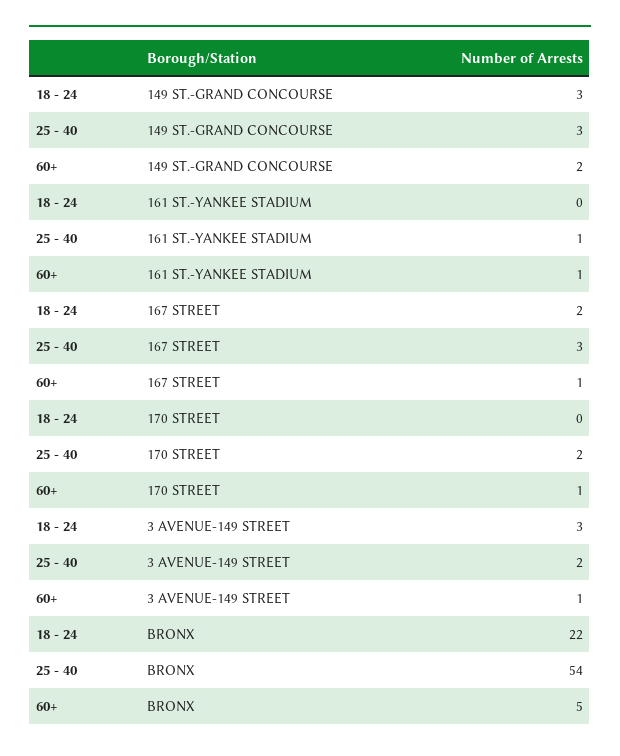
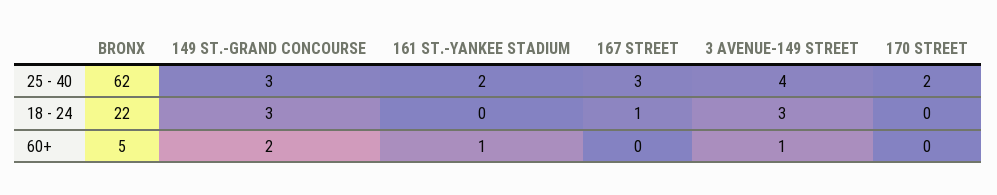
  {
    "18 - 24": {
      "149 ST.-GRAND CONCOURSE": 3,
      "161 ST.-YANKEE STADIUM": 0,
-     "167 STREET": 2,
+     "167 STREET": 1,
      "170 STREET": 0,
      "3 AVENUE-149 STREET": 3,
      "BRONX": 22
    },
    "25 - 40": {
      "149 ST.-GRAND CONCOURSE": 3,
-     "161 ST.-YANKEE STADIUM": 1,
+     "161 ST.-YANKEE STADIUM": 2,
      "167 STREET": 3,
      "170 STREET": 2,
-     "3 AVENUE-149 STREET": 2,
+     "3 AVENUE-149 STREET": 4,
-     "BRONX": 54
+     "BRONX": 62
    },
    "60+": {
      "149 ST.-GRAND CONCOURSE": 2,
      "161 ST.-YANKEE STADIUM": 1,
-     "167 STREET": 1,
+     "167 STREET": 0,
-     "170 STREET": 1,
+     "170 STREET": 0,
      "3 AVENUE-149 STREET": 1,
      "BRONX": 5
    }
  }

